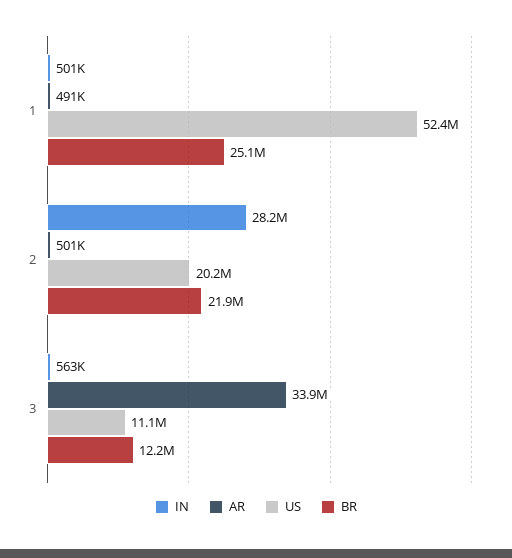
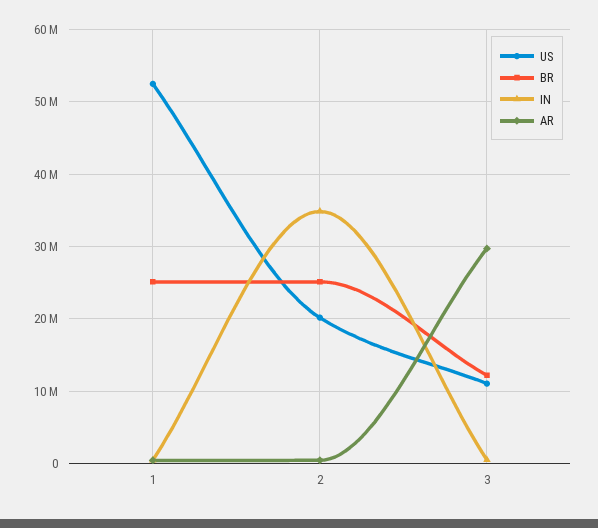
  {
    "IN": {
      "1": 501000,
-     "2": 28200000,
+     "2": 35000000,
      "3": 563000
    },
    "AR": {
      "1": 491000,
      "2": 501000,
-     "3": 33900000
+     "3": 30000000
    },
    "US": {
      "1": 52400000,
      "2": 20200000,
      "3": 11100000
    },
    "BR": {
      "1": 25100000,
-     "2": 21900000,
+     "2": 25000000,
      "3": 12200000
    }
  }

